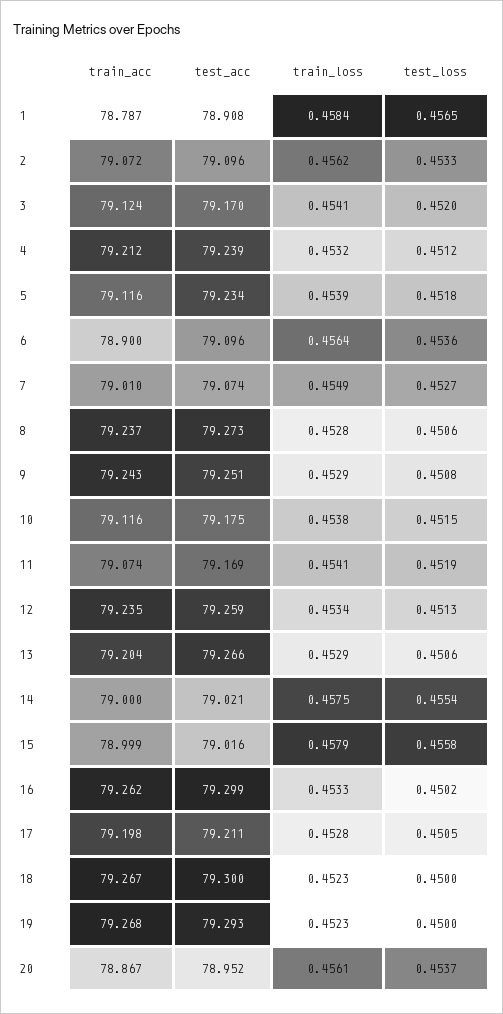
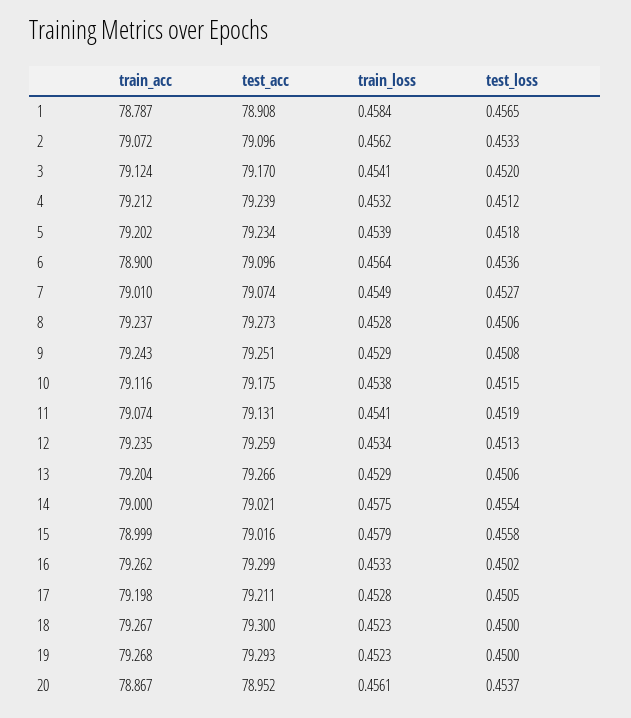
  {
    "train_acc": {
      "1": 78.787,
      "2": 79.072,
      "3": 79.124,
      "4": 79.212,
-     "5": 79.116,
+     "5": 79.202,
      "6": 78.9,
      "7": 79.01,
      "8": 79.237,
      "9": 79.243,
      "10": 79.116,
      "11": 79.074,
      "12": 79.235,
      "13": 79.204,
      "14": 79,
      "15": 78.999,
      "16": 79.262,
      "17": 79.198,
      "18": 79.267,
      "19": 79.268,
      "20": 78.867
    },
    "test_acc": {
      "1": 78.908,
      "2": 79.096,
      "3": 79.17,
      "4": 79.239,
      "5": 79.234,
      "6": 79.096,
      "7": 79.074,
      "8": 79.273,
      "9": 79.251,
      "10": 79.175,
-     "11": 79.169,
+     "11": 79.131,
      "12": 79.259,
      "13": 79.266,
      "14": 79.021,
      "15": 79.016,
      "16": 79.299,
      "17": 79.211,
      "18": 79.3,
      "19": 79.293,
      "20": 78.952
    },
    "train_loss": {
      "1": 0.4584,
      "2": 0.4562,
      "3": 0.4541,
      "4": 0.4532,
      "5": 0.4539,
      "6": 0.4564,
      "7": 0.4549,
      "8": 0.4528,
      "9": 0.4529,
      "10": 0.4538,
      "11": 0.4541,
      "12": 0.4534,
      "13": 0.4529,
      "14": 0.4575,
      "15": 0.4579,
      "16": 0.4533,
      "17": 0.4528,
      "18": 0.4523,
      "19": 0.4523,
      "20": 0.4561
    },
    "test_loss": {
      "1": 0.4565,
      "2": 0.4533,
      "3": 0.452,
      "4": 0.4512,
      "5": 0.4518,
      "6": 0.4536,
      "7": 0.4527,
      "8": 0.4506,
      "9": 0.4508,
      "10": 0.4515,
      "11": 0.4519,
      "12": 0.4513,
      "13": 0.4506,
      "14": 0.4554,
      "15": 0.4558,
      "16": 0.4502,
      "17": 0.4505,
      "18": 0.45,
      "19": 0.45,
      "20": 0.4537
    }
  }

